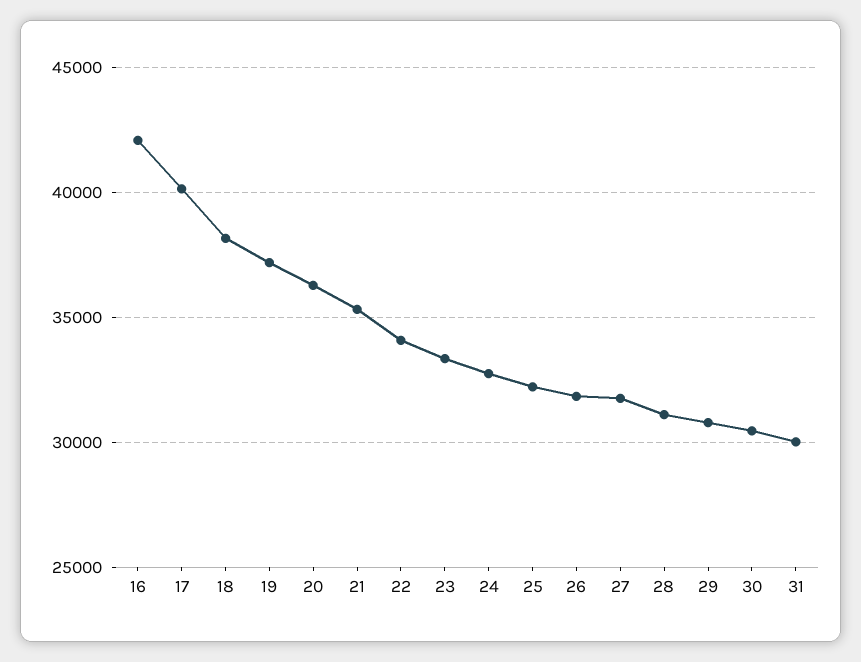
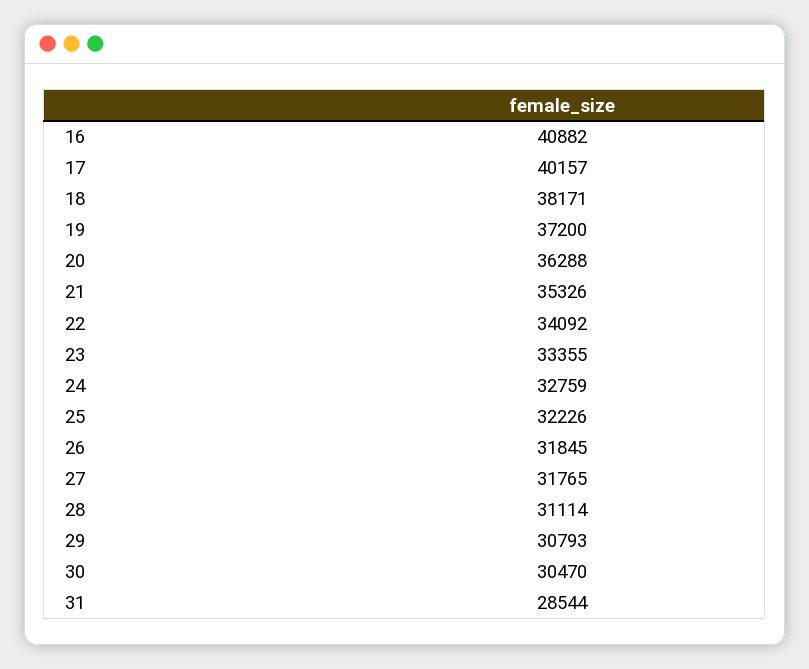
  {
-   "16": 42000,
+   "16": 40882,
    "17": 40157,
    "18": 38171,
    "19": 37200,
    "20": 36288,
    "21": 35326,
    "22": 34092,
    "23": 33355,
    "24": 32759,
    "25": 32226,
    "26": 31845,
    "27": 31765,
    "28": 31114,
    "29": 30793,
    "30": 30470,
-   "31": 30000
+   "31": 28544
  }

